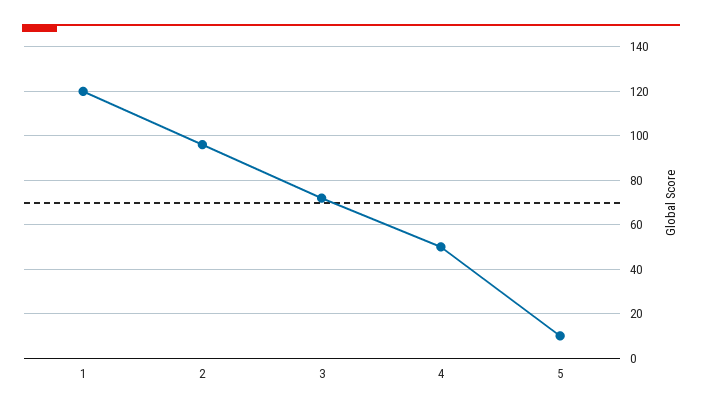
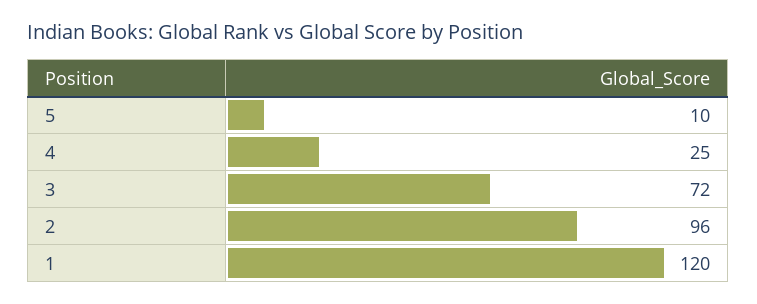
  {
    "1": 120,
    "2": 96,
    "3": 72,
-   "4": 50,
+   "4": 25,
    "5": 10
  }

